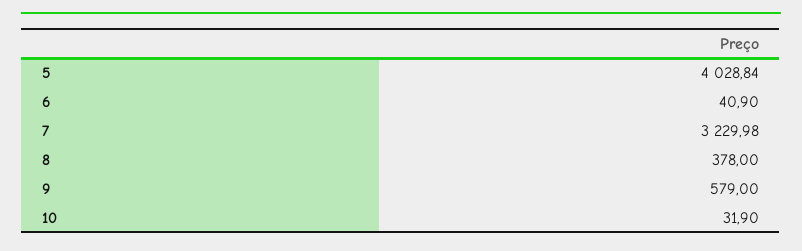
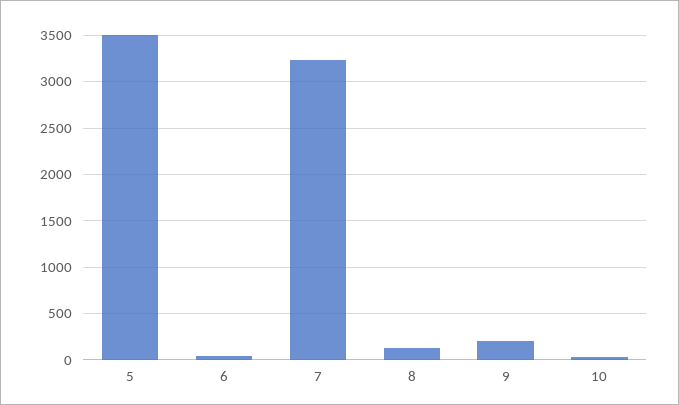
  {
-   "5": 4028.84,
+   "5": 3500,
    "6": 40.9,
    "7": 3229.98,
-   "8": 378,
+   "8": 100,
-   "9": 579,
+   "9": 200,
    "10": 31.9
  }

